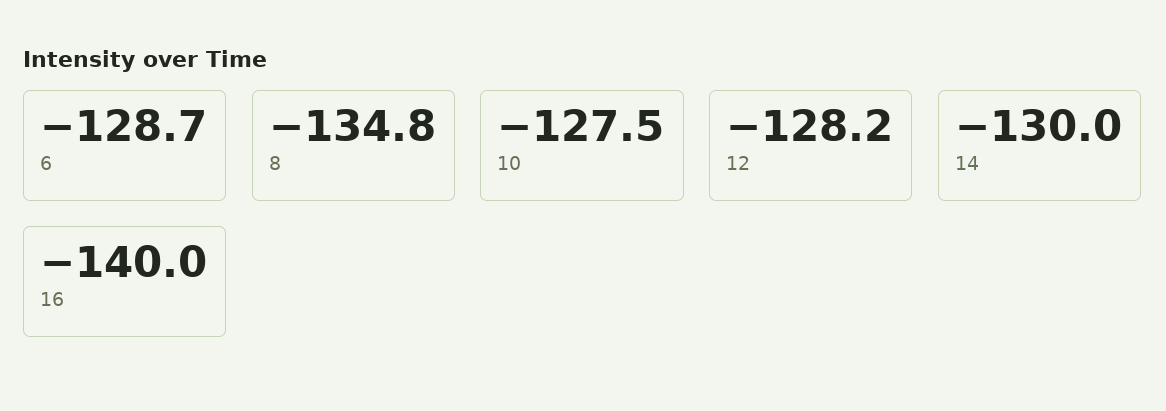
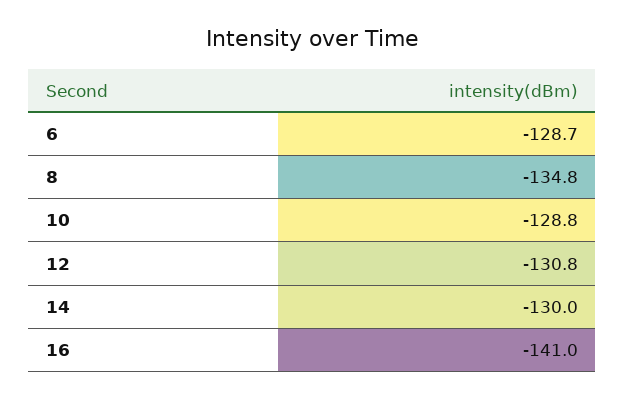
  {
    "6": -128.7,
    "8": -134.8,
-   "10": -127.5,
+   "10": -128.8,
-   "12": -128.2,
+   "12": -130.8,
    "14": -130,
-   "16": -140
+   "16": -141
  }

